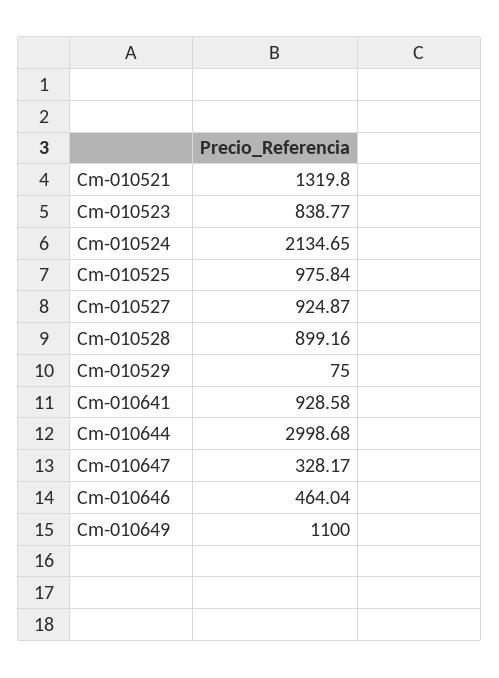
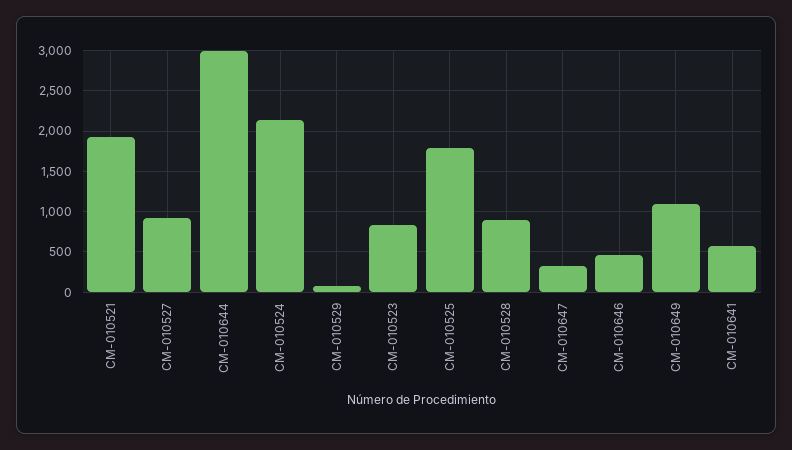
  {
-   "Cm-010521": 1319.8,
+   "Cm-010521": 1900,
    "Cm-010523": 838.77,
    "Cm-010524": 2134.65,
-   "Cm-010525": 975.84,
+   "Cm-010525": 1800,
    "Cm-010527": 924.87,
    "Cm-010528": 899.16,
    "Cm-010529": 75,
-   "Cm-010641": 928.58,
+   "Cm-010641": 600,
    "Cm-010644": 2998.68,
    "Cm-010647": 328.17,
    "Cm-010646": 464.04,
    "Cm-010649": 1100
  }

